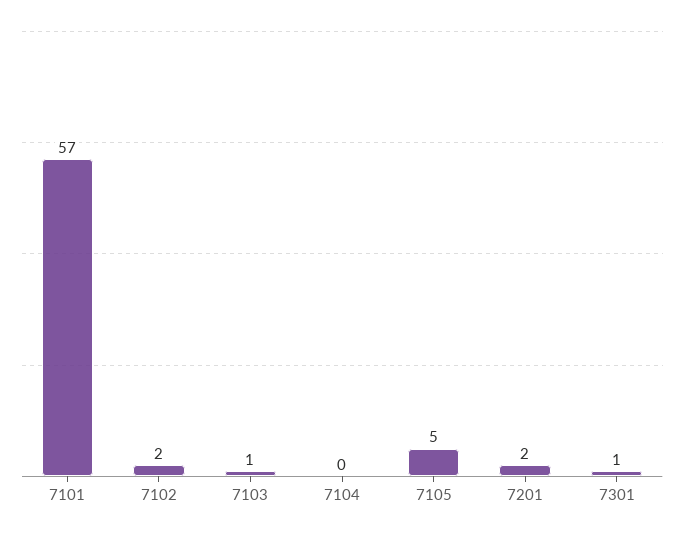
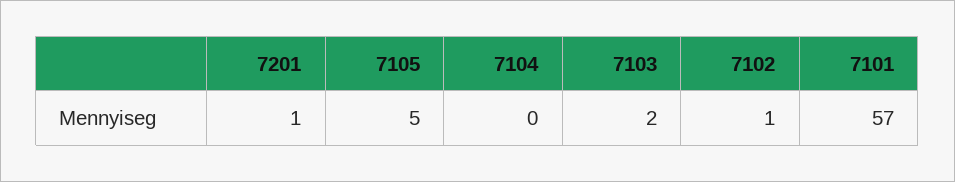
  {
    "7101": 57,
-   "7102": 2,
+   "7102": 1,
-   "7103": 1,
+   "7103": 2,
    "7104": 0,
    "7105": 5,
-   "7201": 2,
+   "7201": 1
-   "7301": 1
  }

